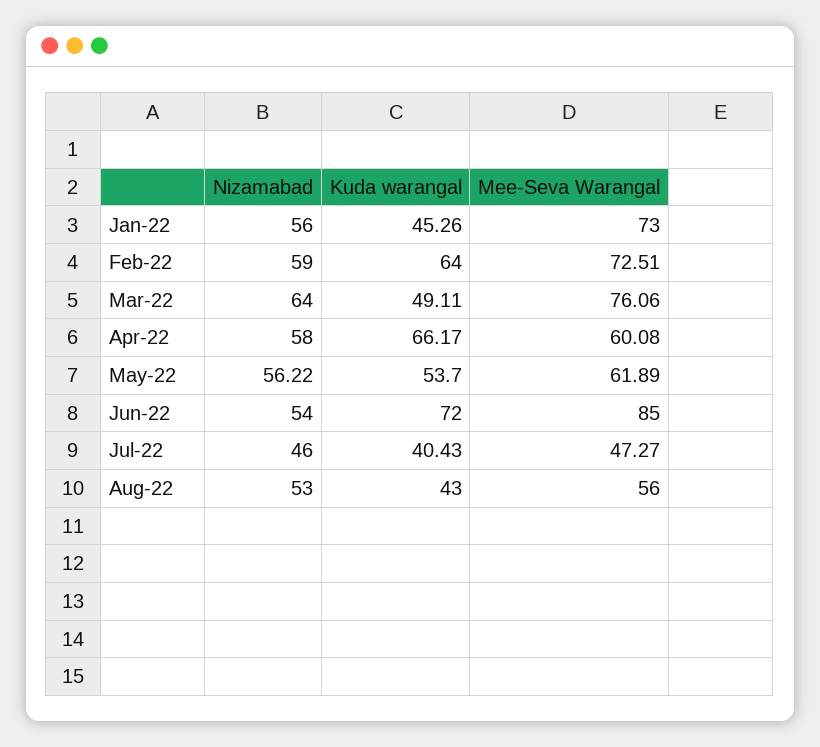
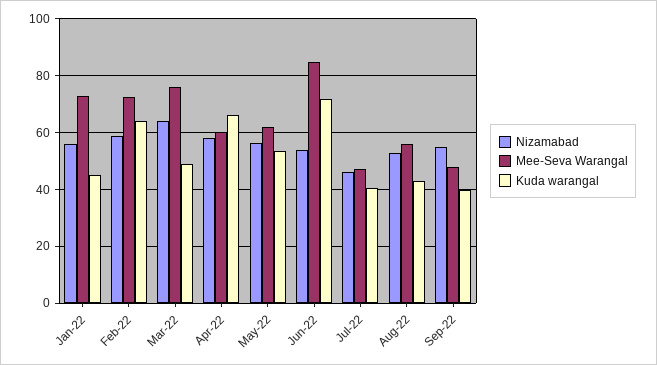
  {
    "Nizamabad": {
      "Jan-22": 56,
      "Feb-22": 59,
      "Mar-22": 64,
      "Apr-22": 58,
      "May-22": 56.22,
      "Jun-22": 54,
      "Jul-22": 46,
-     "Aug-22": 53
+     "Aug-22": 53,
+     "Sep-22": 55
    },
    "Kuda warangal": {
      "Jan-22": 45.26,
      "Feb-22": 64,
      "Mar-22": 49.11,
      "Apr-22": 66.17,
      "May-22": 53.7,
      "Jun-22": 72,
      "Jul-22": 40.43,
-     "Aug-22": 43
+     "Aug-22": 43,
+     "Sep-22": 40
    },
    "Mee-Seva Warangal": {
      "Jan-22": 73,
      "Feb-22": 72.51,
      "Mar-22": 76.06,
      "Apr-22": 60.08,
      "May-22": 61.89,
      "Jun-22": 85,
      "Jul-22": 47.27,
-     "Aug-22": 56
+     "Aug-22": 56,
+     "Sep-22": 47.5
    }
  }

